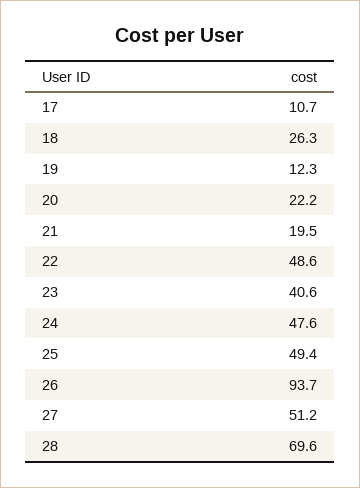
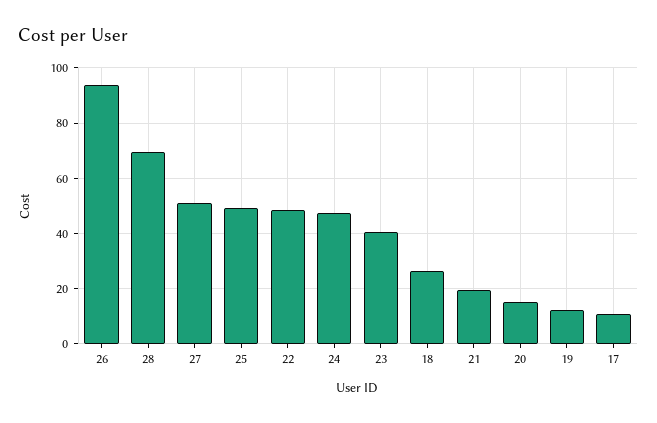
  {
    "17": 10.7,
    "18": 26.3,
    "19": 12.3,
-   "20": 22.2,
+   "20": 15,
    "21": 19.5,
    "22": 48.6,
    "23": 40.6,
    "24": 47.6,
    "25": 49.4,
    "26": 93.7,
    "27": 51.2,
    "28": 69.6
  }

